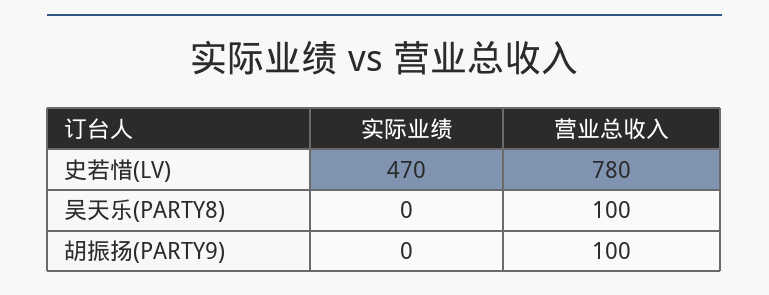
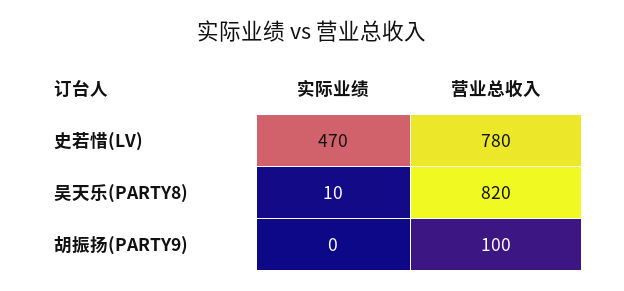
  {
    "实际业绩": {
      "史若惜(LV)": 470,
-     "吴天乐(PARTY8)": 0,
+     "吴天乐(PARTY8)": 10,
      "胡振扬(PARTY9)": 0
    },
    "营业总收入": {
      "史若惜(LV)": 780,
-     "吴天乐(PARTY8)": 100,
+     "吴天乐(PARTY8)": 820,
      "胡振扬(PARTY9)": 100
    }
  }

